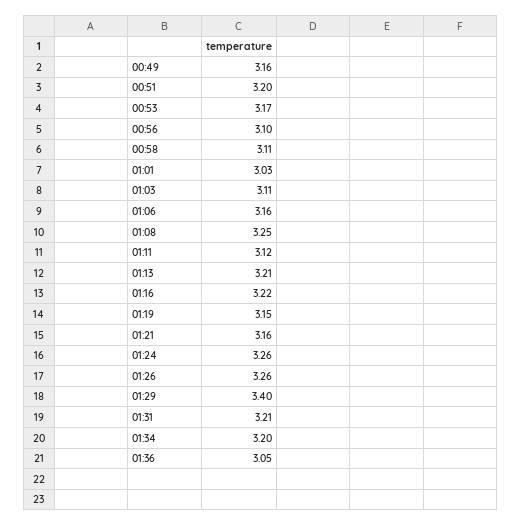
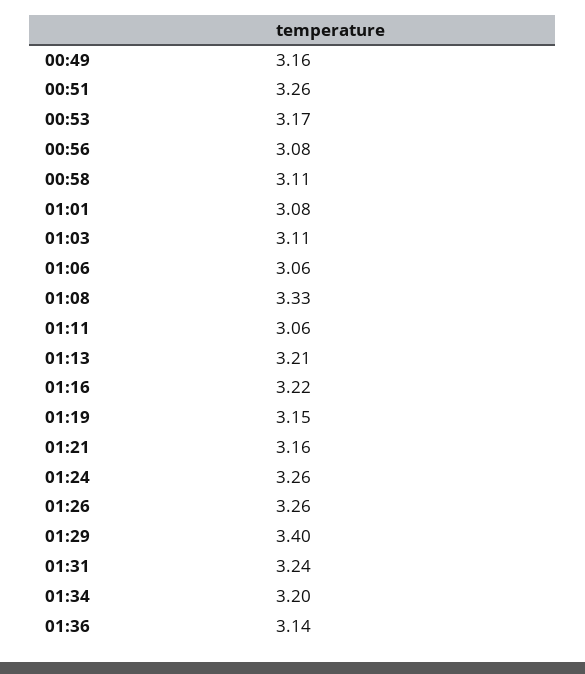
  {
    "00:49": 3.16,
-   "00:51": 3.2,
+   "00:51": 3.26,
    "00:53": 3.17,
-   "00:56": 3.1,
+   "00:56": 3.08,
    "00:58": 3.11,
-   "01:01": 3.03,
+   "01:01": 3.08,
    "01:03": 3.11,
-   "01:06": 3.16,
+   "01:06": 3.06,
-   "01:08": 3.25,
+   "01:08": 3.33,
-   "01:11": 3.12,
+   "01:11": 3.06,
    "01:13": 3.21,
    "01:16": 3.22,
    "01:19": 3.15,
    "01:21": 3.16,
    "01:24": 3.26,
    "01:26": 3.26,
    "01:29": 3.4,
-   "01:31": 3.21,
+   "01:31": 3.24,
    "01:34": 3.2,
-   "01:36": 3.05
+   "01:36": 3.14
  }

